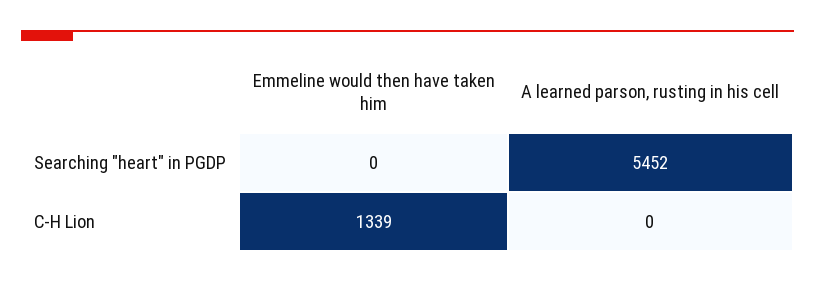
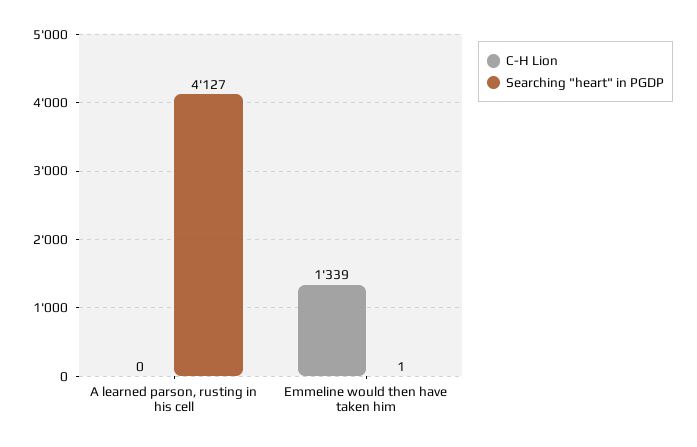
  {
    "Searching \"heart\" in PGDP": {
-     "Emmeline would then have taken him": 0,
+     "Emmeline would then have taken him": 1,
-     "A learned parson, rusting in his cell": 5452
+     "A learned parson, rusting in his cell": 4127
    },
    "C-H Lion": {
      "Emmeline would then have taken him": 1339,
      "A learned parson, rusting in his cell": 0
    }
  }

